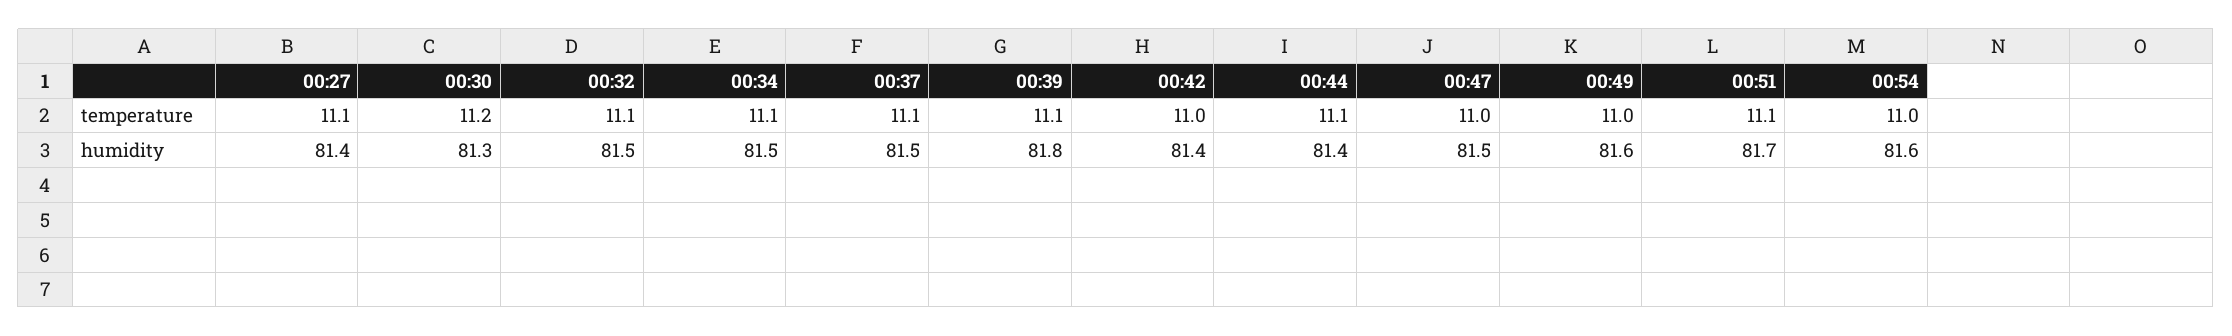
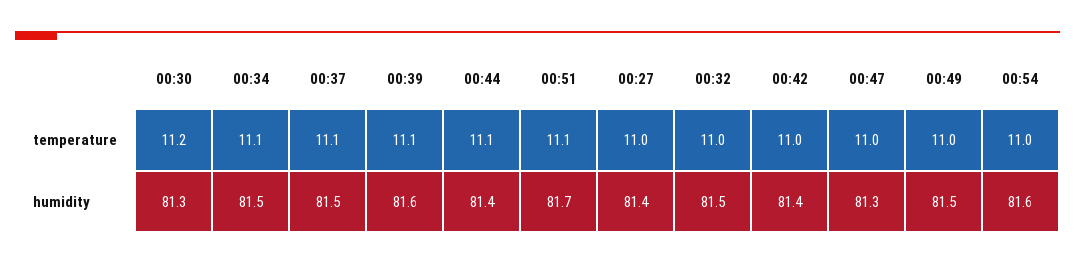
  {
    "00:27": {
-     "temperature": 11.1,
+     "temperature": 11,
      "humidity": 81.4
    },
    "00:30": {
      "temperature": 11.2,
      "humidity": 81.3
    },
    "00:32": {
-     "temperature": 11.1,
+     "temperature": 11,
      "humidity": 81.5
    },
    "00:34": {
      "temperature": 11.1,
      "humidity": 81.5
    },
    "00:37": {
      "temperature": 11.1,
      "humidity": 81.5
    },
    "00:39": {
      "temperature": 11.1,
-     "humidity": 81.8
+     "humidity": 81.6
    },
    "00:42": {
      "temperature": 11,
      "humidity": 81.4
    },
    "00:44": {
      "temperature": 11.1,
      "humidity": 81.4
    },
    "00:47": {
      "temperature": 11,
-     "humidity": 81.5
+     "humidity": 81.3
    },
    "00:49": {
      "temperature": 11,
-     "humidity": 81.6
+     "humidity": 81.5
    },
    "00:51": {
      "temperature": 11.1,
      "humidity": 81.7
    },
    "00:54": {
      "temperature": 11,
      "humidity": 81.6
    }
  }

